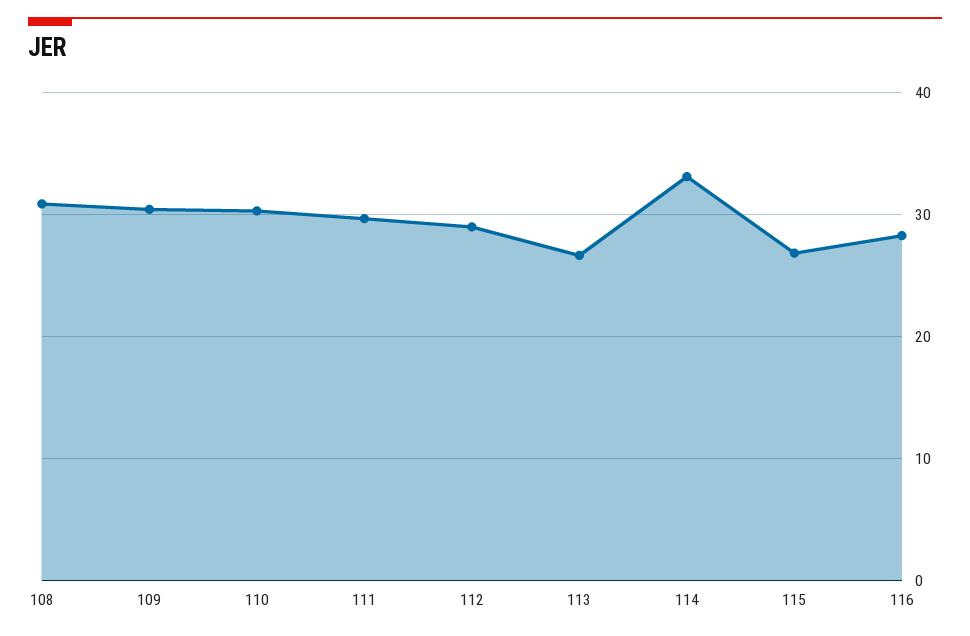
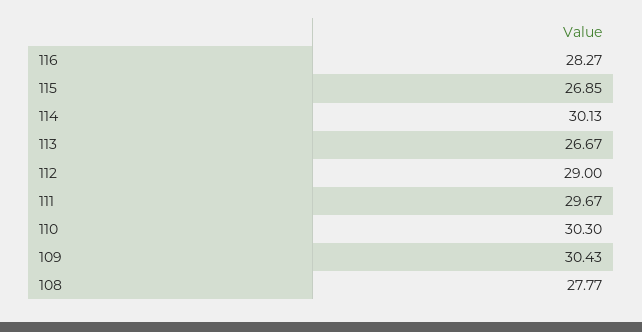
  {
-   "108": 31,
+   "108": 27.77,
    "109": 30.43,
    "110": 30.3,
    "111": 29.67,
    "112": 29,
    "113": 26.67,
-   "114": 33,
+   "114": 30.13,
    "115": 26.85,
    "116": 28.27
  }

